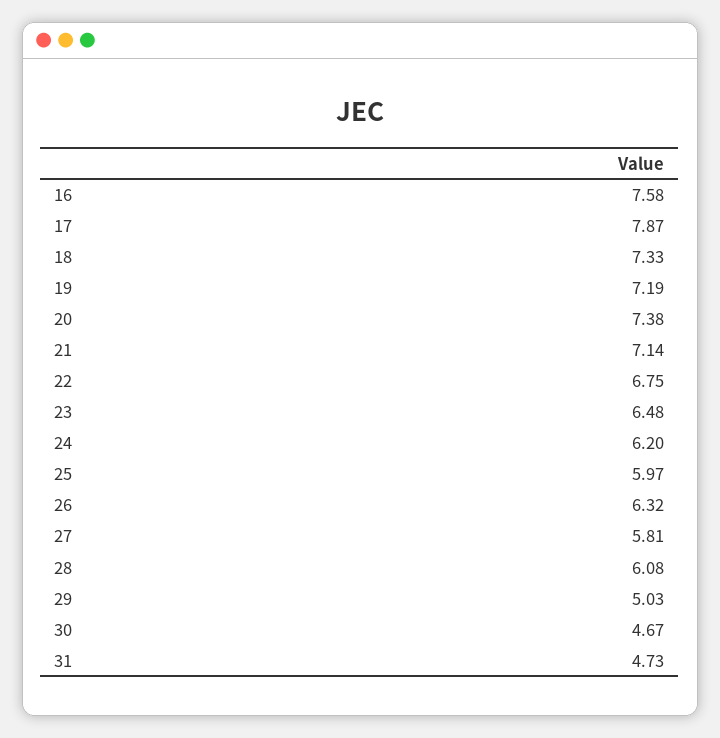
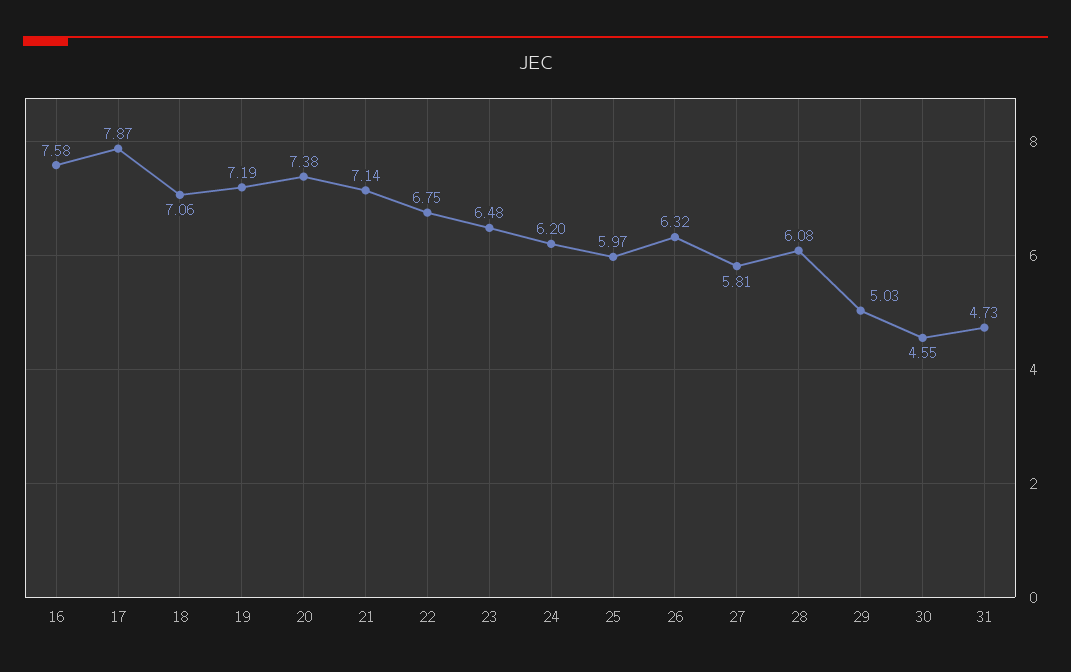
  {
    "16": 7.58,
    "17": 7.87,
-   "18": 7.33,
+   "18": 7.06,
    "19": 7.19,
    "20": 7.38,
    "21": 7.14,
    "22": 6.75,
    "23": 6.48,
    "24": 6.2,
    "25": 5.97,
    "26": 6.32,
    "27": 5.81,
    "28": 6.08,
    "29": 5.03,
-   "30": 4.67,
+   "30": 4.55,
    "31": 4.73
  }

